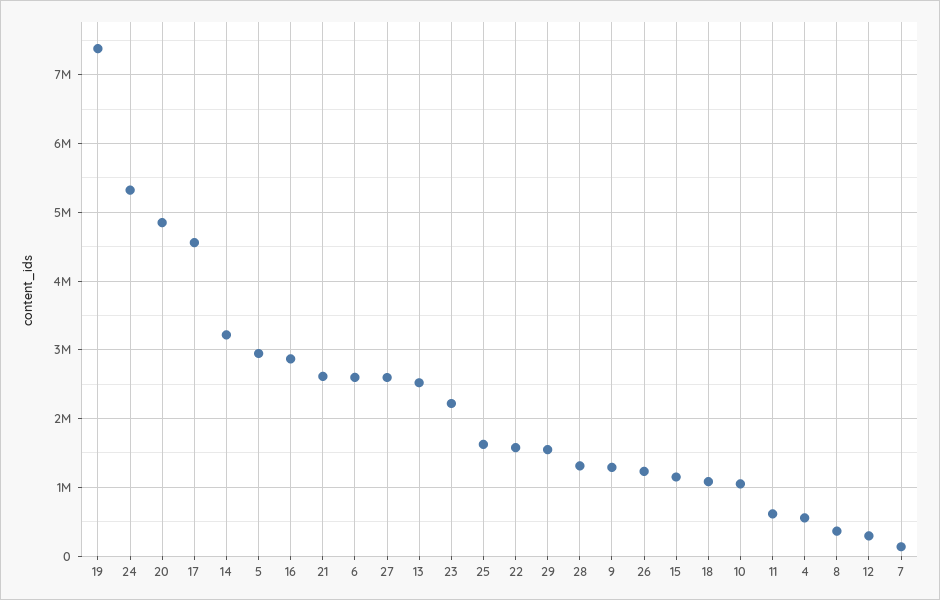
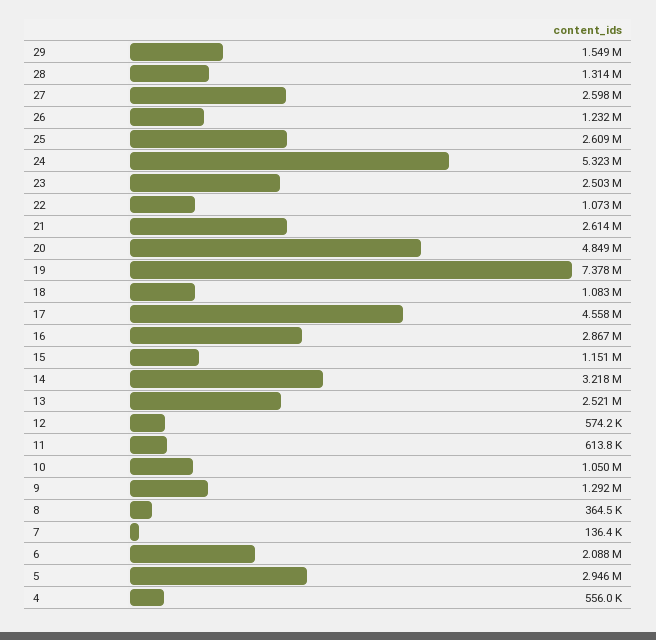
  {
    "19": 7378000,
    "24": 5323000,
    "20": 4849000,
    "17": 4558000,
    "14": 3218000,
    "5": 2946000,
    "16": 2867000,
    "21": 2614000,
-   "6": 2600000,
+   "6": 2088000,
    "27": 2598000,
    "13": 2521000,
-   "23": 2200000,
+   "23": 2503000,
-   "25": 1600000,
+   "25": 2609000,
-   "22": 1600000,
+   "22": 1073000,
    "29": 1549000,
    "28": 1314000,
    "9": 1292000,
    "26": 1232000,
    "15": 1151000,
    "18": 1083000,
    "10": 1050000,
    "11": 613800,
    "4": 556000,
    "8": 364500,
-   "12": 300000,
+   "12": 574200,
    "7": 136400
  }

